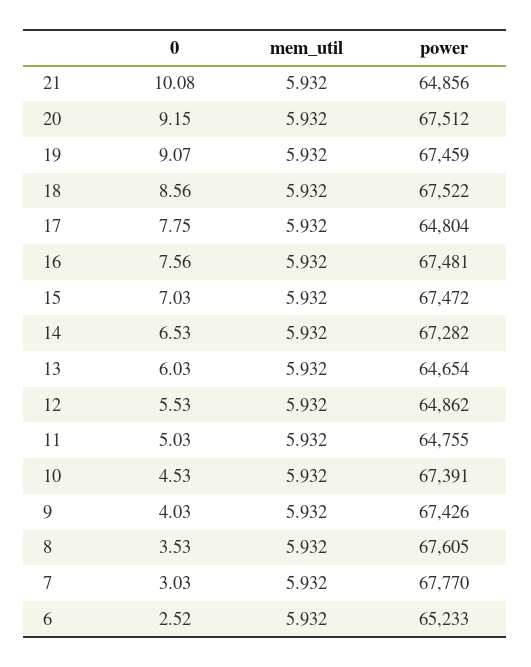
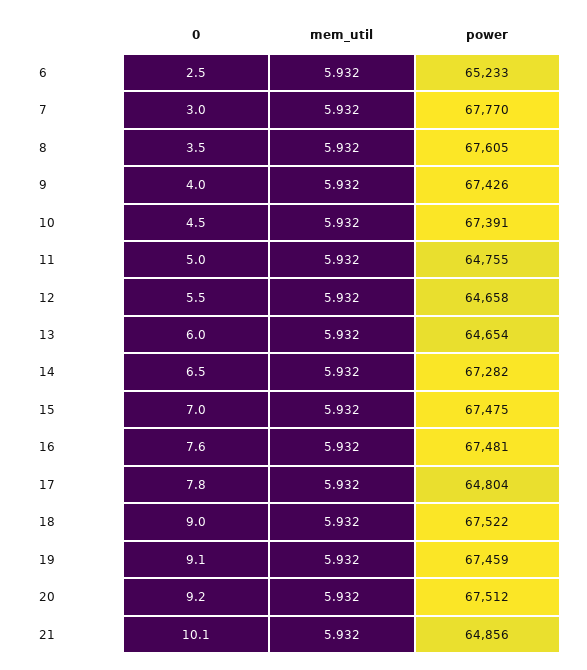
  {
    "0": {
      "21": 10.08,
      "20": 9.15,
      "19": 9.07,
-     "18": 8.56,
+     "18": 9,
      "17": 7.75,
      "16": 7.56,
      "15": 7.03,
      "14": 6.53,
      "13": 6.03,
      "12": 5.53,
      "11": 5.03,
      "10": 4.53,
      "9": 4.03,
      "8": 3.53,
      "7": 3.03,
      "6": 2.52
    },
    "mem_util": {
      "21": 5.932,
      "20": 5.932,
      "19": 5.932,
      "18": 5.932,
      "17": 5.932,
      "16": 5.932,
      "15": 5.932,
      "14": 5.932,
      "13": 5.932,
      "12": 5.932,
      "11": 5.932,
      "10": 5.932,
      "9": 5.932,
      "8": 5.932,
      "7": 5.932,
      "6": 5.932
    },
    "power": {
      "21": 64856,
      "20": 67512,
      "19": 67459,
      "18": 67522,
      "17": 64804,
      "16": 67481,
-     "15": 67472,
+     "15": 67475,
      "14": 67282,
      "13": 64654,
-     "12": 64862,
+     "12": 64658,
      "11": 64755,
      "10": 67391,
      "9": 67426,
      "8": 67605,
      "7": 67770,
      "6": 65233
    }
  }

